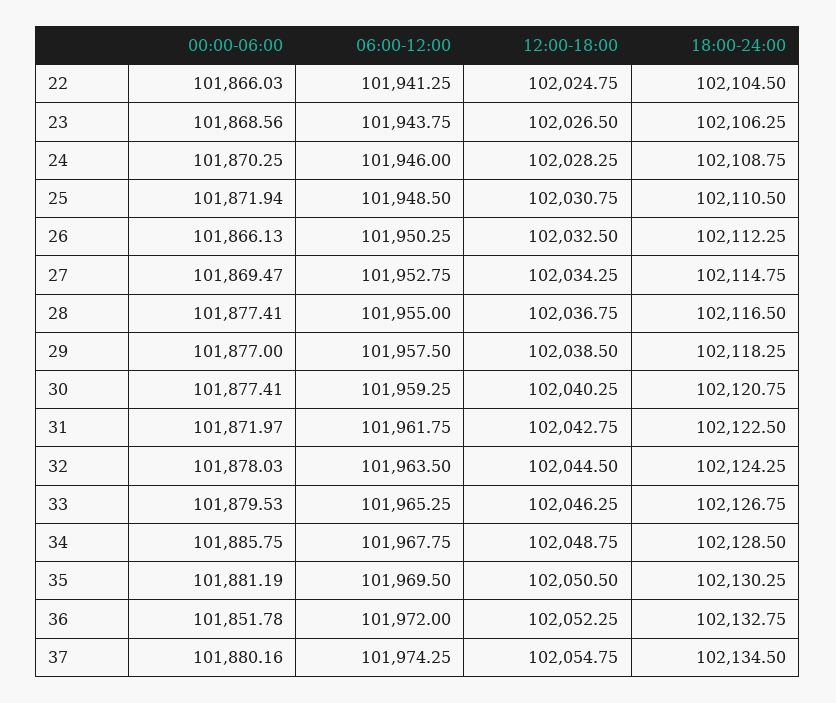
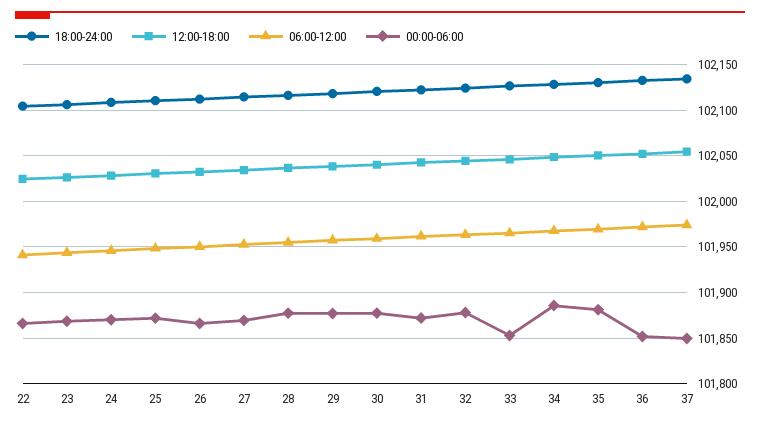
  {
    "00:00-06:00": {
      "22": 101866.03,
      "23": 101868.56,
      "24": 101870.25,
      "25": 101871.94,
      "26": 101866.13,
      "27": 101869.47,
      "28": 101877.41,
      "29": 101877,
      "30": 101877.41,
      "31": 101871.97,
      "32": 101878.03,
-     "33": 101879.53,
+     "33": 101850,
      "34": 101885.75,
      "35": 101881.19,
      "36": 101851.78,
-     "37": 101880.16
+     "37": 101850
    },
    "06:00-12:00": {
      "22": 101941.25,
      "23": 101943.75,
      "24": 101946,
      "25": 101948.5,
      "26": 101950.25,
      "27": 101952.75,
      "28": 101955,
      "29": 101957.5,
      "30": 101959.25,
      "31": 101961.75,
      "32": 101963.5,
      "33": 101965.25,
      "34": 101967.75,
      "35": 101969.5,
      "36": 101972,
      "37": 101974.25
    },
    "12:00-18:00": {
      "22": 102024.75,
      "23": 102026.5,
      "24": 102028.25,
      "25": 102030.75,
      "26": 102032.5,
      "27": 102034.25,
      "28": 102036.75,
      "29": 102038.5,
      "30": 102040.25,
      "31": 102042.75,
      "32": 102044.5,
      "33": 102046.25,
      "34": 102048.75,
      "35": 102050.5,
      "36": 102052.25,
      "37": 102054.75
    },
    "18:00-24:00": {
      "22": 102104.5,
      "23": 102106.25,
      "24": 102108.75,
      "25": 102110.5,
      "26": 102112.25,
      "27": 102114.75,
      "28": 102116.5,
      "29": 102118.25,
      "30": 102120.75,
      "31": 102122.5,
      "32": 102124.25,
      "33": 102126.75,
      "34": 102128.5,
      "35": 102130.25,
      "36": 102132.75,
      "37": 102134.5
    }
  }

